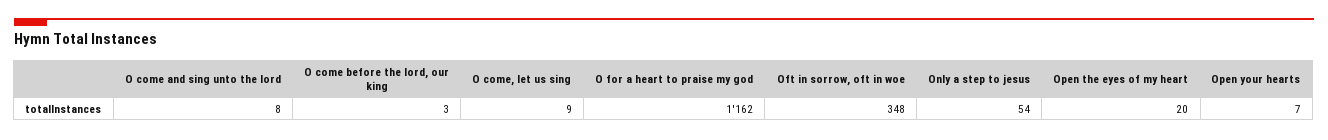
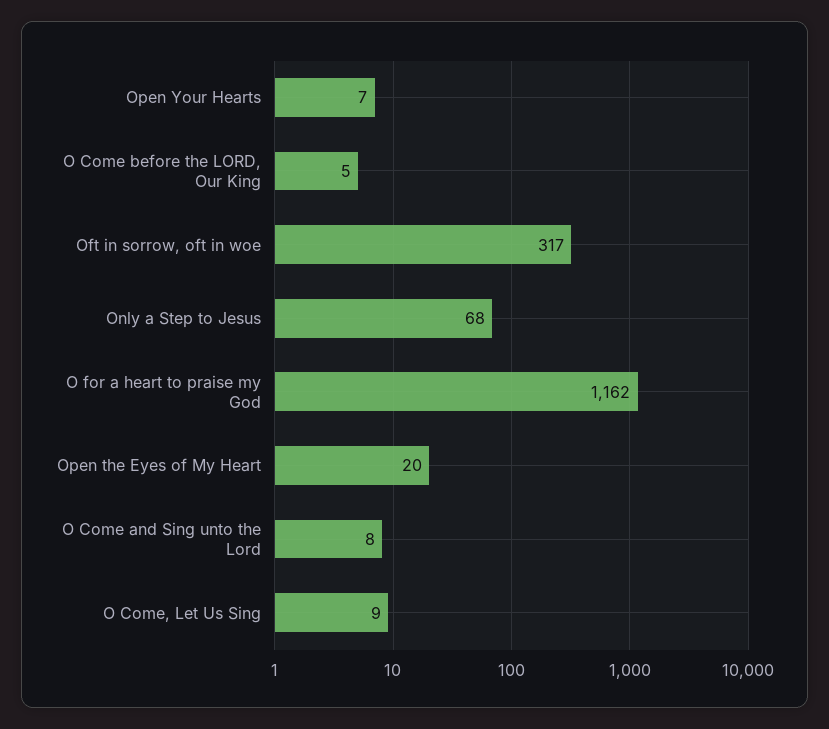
  {
    "O come and sing unto the lord": 8,
-   "O come before the lord, our king": 3,
+   "O come before the lord, our king": 5,
    "O come, let us sing": 9,
    "O for a heart to praise my god": 1162,
-   "Oft in sorrow, oft in woe": 348,
+   "Oft in sorrow, oft in woe": 317,
-   "Only a step to jesus": 54,
+   "Only a step to jesus": 68,
    "Open the eyes of my heart": 20,
    "Open your hearts": 7
  }

